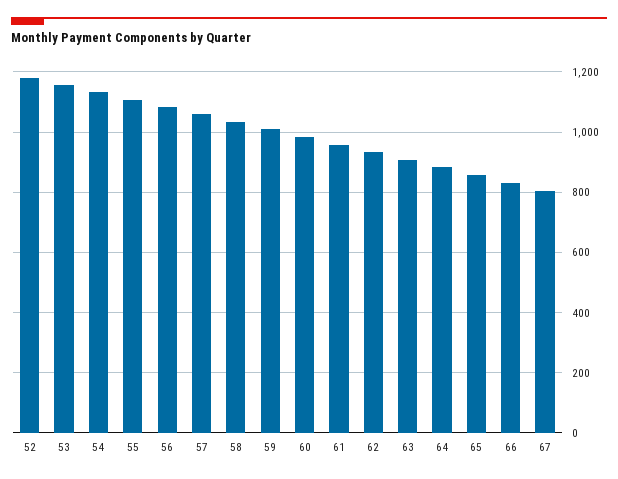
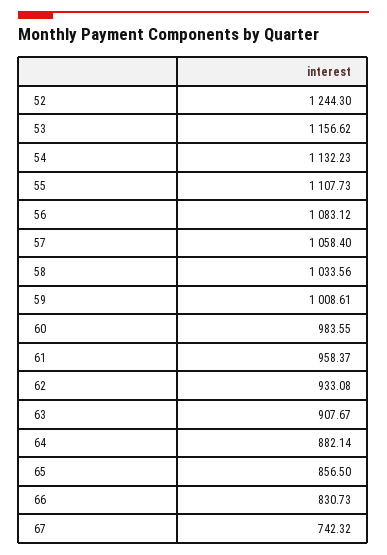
  {
-   "52": 1180,
+   "52": 1244.3,
    "53": 1156.62,
    "54": 1132.23,
    "55": 1107.73,
    "56": 1083.12,
    "57": 1058.4,
    "58": 1033.56,
    "59": 1008.61,
    "60": 983.55,
    "61": 958.37,
    "62": 933.08,
    "63": 907.67,
    "64": 882.14,
    "65": 856.5,
    "66": 830.73,
-   "67": 800
+   "67": 742.32
  }

